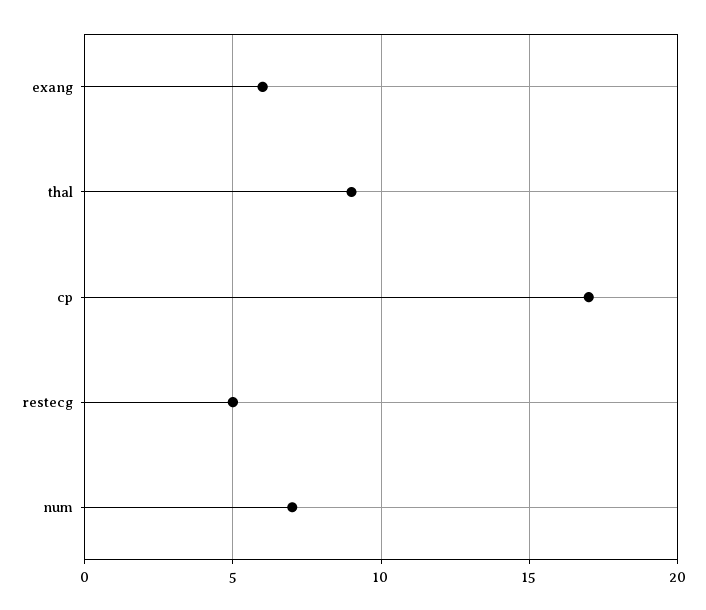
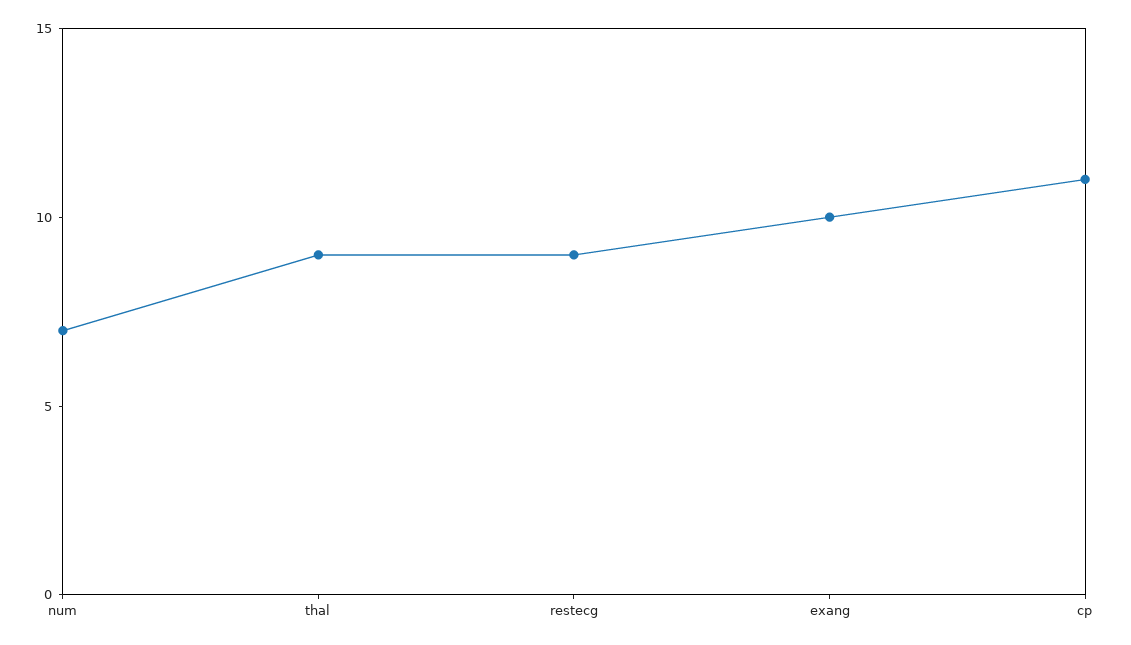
  {
-   "exang": 6,
+   "exang": 10,
    "thal": 9,
-   "cp": 17,
+   "cp": 11,
-   "restecg": 5,
+   "restecg": 9,
    "num": 7
  }

